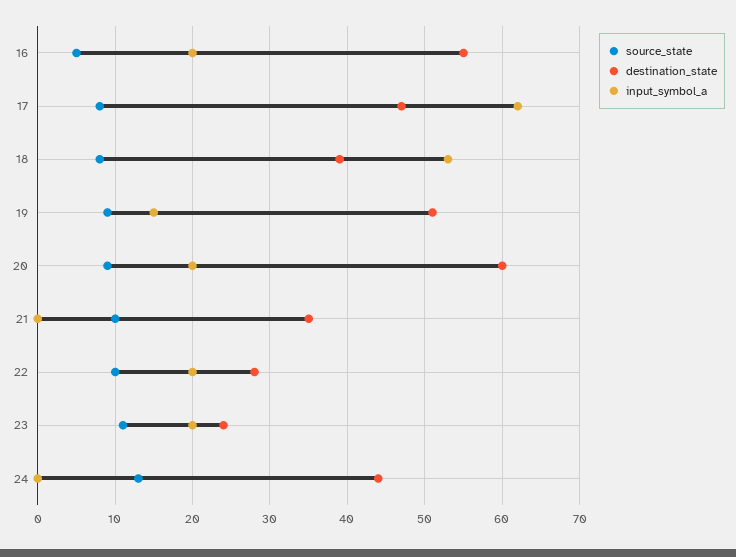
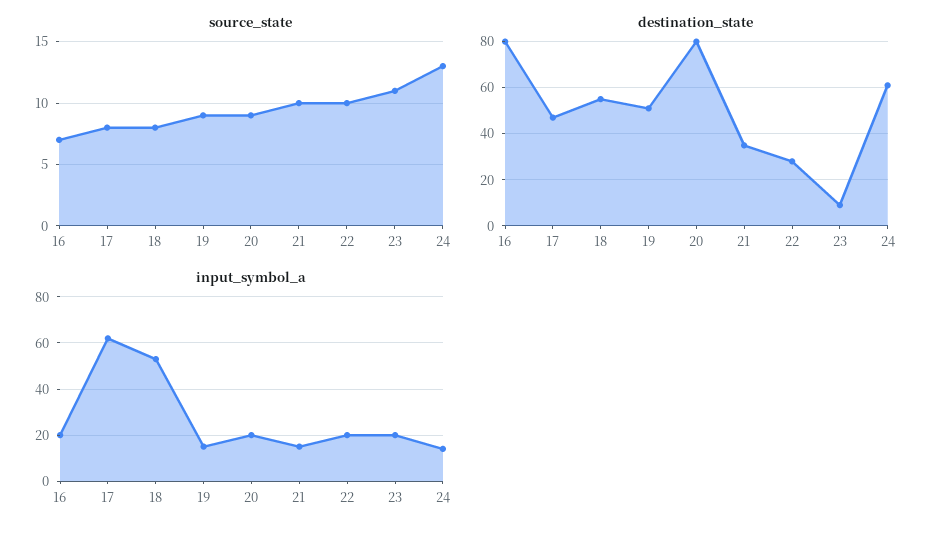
  {
    "source_state": {
-     "16": 5,
+     "16": 7,
      "17": 8,
      "18": 8,
      "19": 9,
      "20": 9,
      "21": 10,
      "22": 10,
      "23": 11,
      "24": 13
    },
    "destination_state": {
-     "16": 55,
+     "16": 80,
      "17": 47,
-     "18": 39,
+     "18": 55,
      "19": 51,
-     "20": 60,
+     "20": 80,
      "21": 35,
      "22": 28,
-     "23": 24,
+     "23": 10,
-     "24": 44
+     "24": 60
    },
    "input_symbol_a": {
      "16": 20,
      "17": 62,
      "18": 53,
      "19": 15,
      "20": 20,
-     "21": 0,
+     "21": 15,
      "22": 20,
      "23": 20,
-     "24": 0
+     "24": 15
    }
  }

